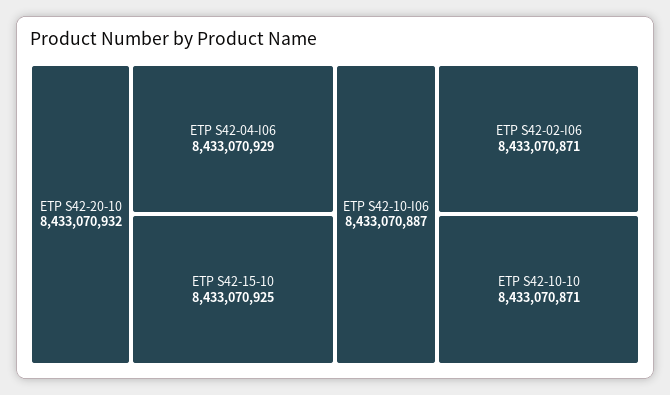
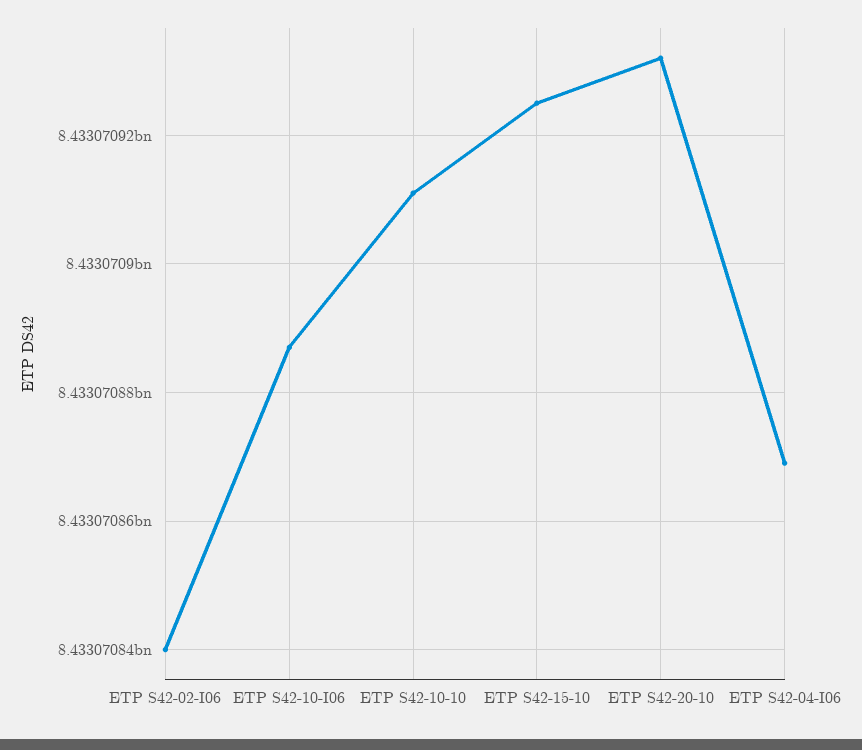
  {
    "ETP S42-20-10": 8433070932,
-   "ETP S42-04-I06": 8433070929,
+   "ETP S42-04-I06": 8433070870,
    "ETP S42-15-10": 8433070925,
    "ETP S42-10-I06": 8433070887,
-   "ETP S42-02-I06": 8433070871,
+   "ETP S42-02-I06": 8433070840,
-   "ETP S42-10-10": 8433070871
+   "ETP S42-10-10": 8433070910
  }

